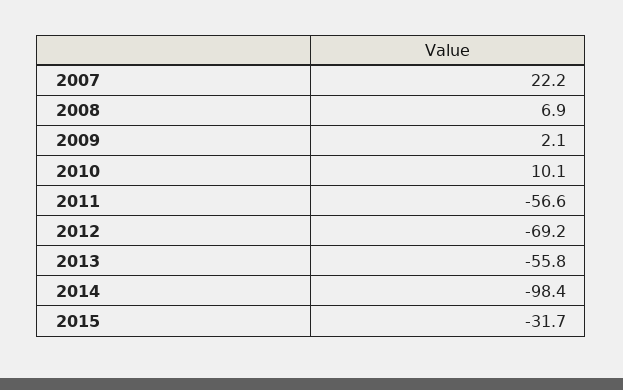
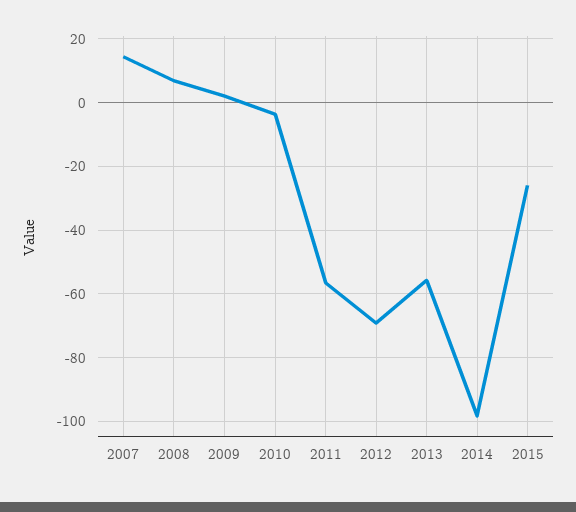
  {
-   "2007": 22.2,
+   "2007": 14,
    "2008": 6.9,
    "2009": 2.1,
-   "2010": 10.1,
+   "2010": -4,
    "2011": -56.6,
    "2012": -69.2,
    "2013": -55.8,
    "2014": -98.4,
-   "2015": -31.7
+   "2015": -26
  }

